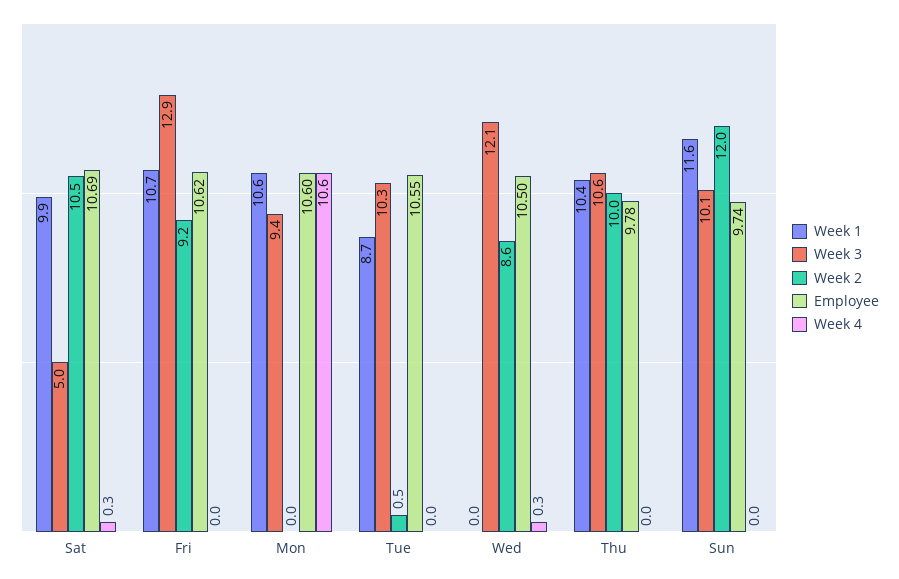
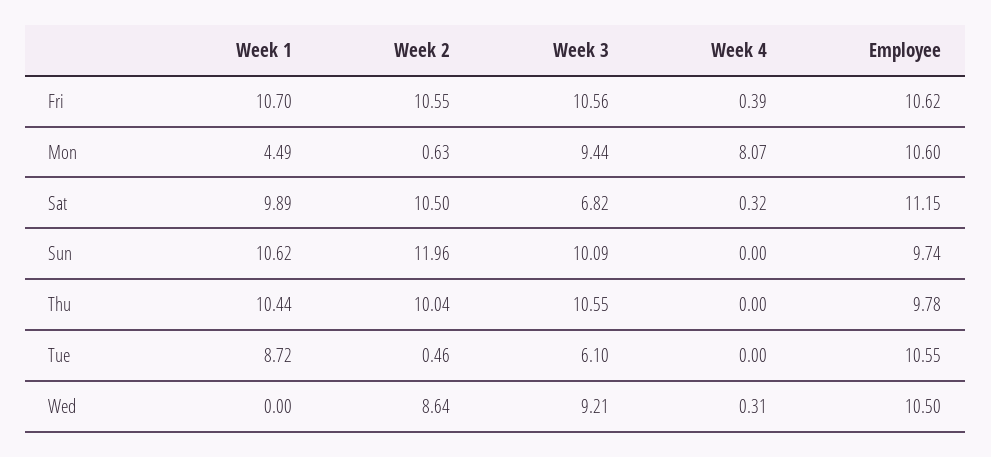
  {
    "Week 1": {
      "Sat": 9.89,
      "Fri": 10.7,
-     "Mon": 10.6,
+     "Mon": 4.49,
      "Tue": 8.72,
      "Wed": 0,
      "Thu": 10.44,
-     "Sun": 11.6
+     "Sun": 10.62
    },
    "Week 3": {
-     "Sat": 5,
+     "Sat": 6.82,
-     "Fri": 12.9,
+     "Fri": 10.56,
      "Mon": 9.44,
-     "Tue": 10.3,
+     "Tue": 6.1,
-     "Wed": 12.1,
+     "Wed": 9.21,
      "Thu": 10.55,
      "Sun": 10.09
    },
    "Week 2": {
      "Sat": 10.5,
-     "Fri": 9.2,
+     "Fri": 10.55,
-     "Mon": 0,
+     "Mon": 0.63,
      "Tue": 0.46,
      "Wed": 8.64,
      "Thu": 10.04,
      "Sun": 11.96
    },
    "Employee": {
-     "Sat": 10.69,
+     "Sat": 11.15,
      "Fri": 10.62,
      "Mon": 10.6,
      "Tue": 10.55,
      "Wed": 10.5,
      "Thu": 9.78,
      "Sun": 9.74
    },
    "Week 4": {
      "Sat": 0.32,
-     "Fri": 0,
+     "Fri": 0.39,
-     "Mon": 10.6,
+     "Mon": 8.07,
      "Tue": 0,
      "Wed": 0.31,
      "Thu": 0,
      "Sun": 0
    }
  }

